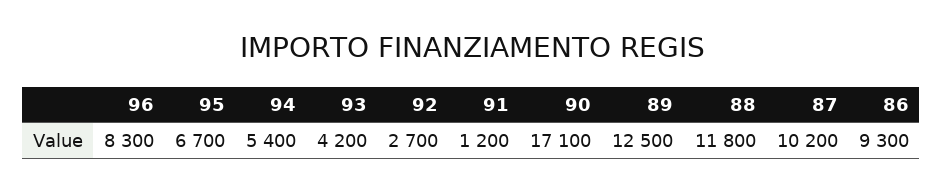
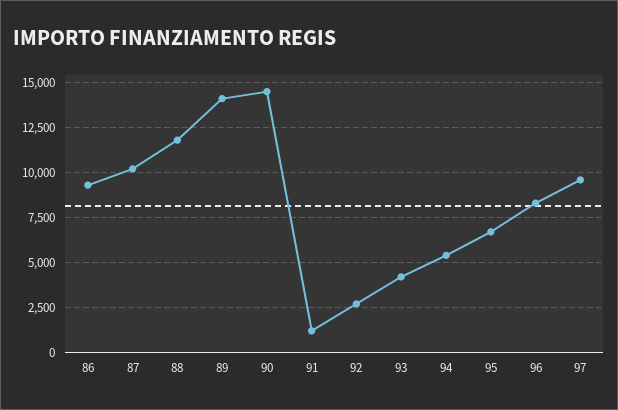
  {
    "96": 8300,
    "95": 6700,
    "94": 5400,
    "93": 4200,
    "92": 2700,
    "91": 1200,
-   "90": 17100,
+   "90": 14500,
-   "89": 12500,
+   "89": 14000,
    "88": 11800,
    "87": 10200,
-   "86": 9300
+   "86": 9300,
+   "97": 9500
  }

